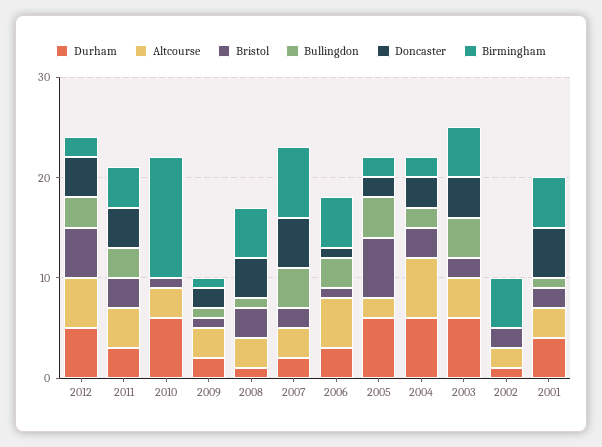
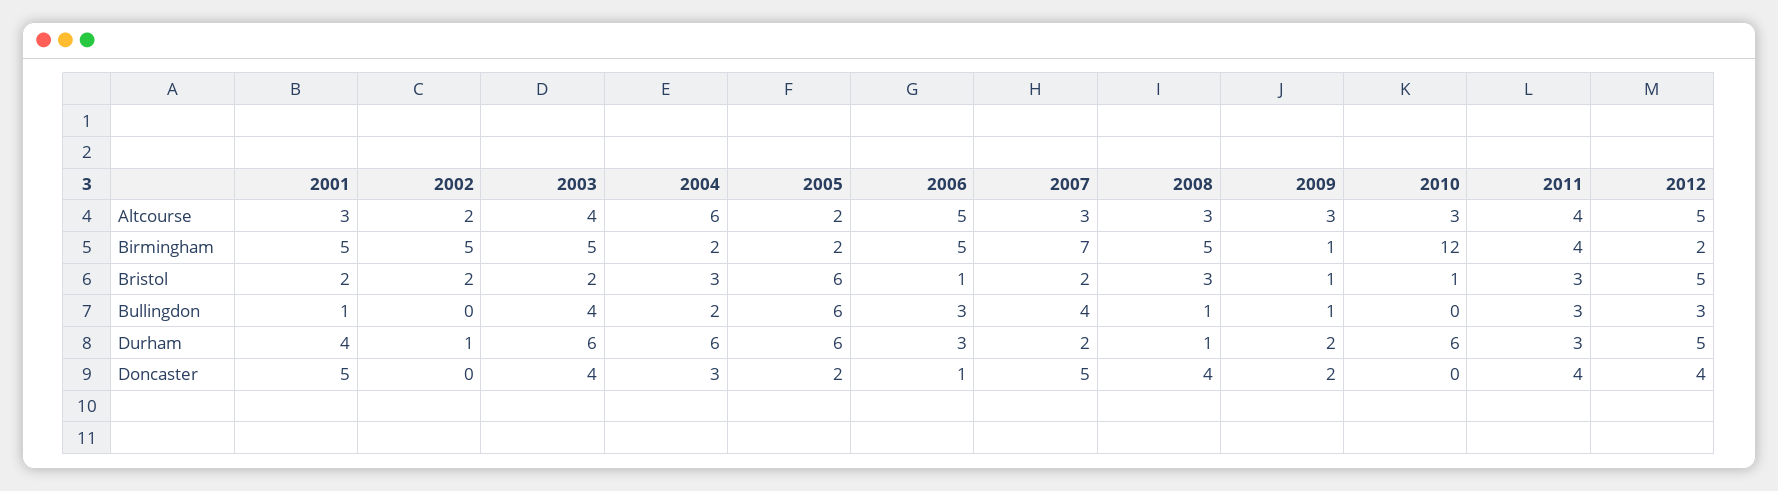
  {
    "Durham": {
      "2012": 5,
      "2011": 3,
      "2010": 6,
      "2009": 2,
      "2008": 1,
      "2007": 2,
      "2006": 3,
      "2005": 6,
      "2004": 6,
      "2003": 6,
      "2002": 1,
      "2001": 4
    },
    "Altcourse": {
      "2012": 5,
      "2011": 4,
      "2010": 3,
      "2009": 3,
      "2008": 3,
      "2007": 3,
      "2006": 5,
      "2005": 2,
      "2004": 6,
      "2003": 4,
      "2002": 2,
      "2001": 3
    },
    "Bristol": {
      "2012": 5,
      "2011": 3,
      "2010": 1,
      "2009": 1,
      "2008": 3,
      "2007": 2,
      "2006": 1,
      "2005": 6,
      "2004": 3,
      "2003": 2,
      "2002": 2,
      "2001": 2
    },
    "Bullingdon": {
      "2012": 3,
      "2011": 3,
      "2010": 0,
      "2009": 1,
      "2008": 1,
      "2007": 4,
      "2006": 3,
-     "2005": 4,
+     "2005": 6,
      "2004": 2,
      "2003": 4,
      "2002": 0,
      "2001": 1
    },
    "Doncaster": {
      "2012": 4,
      "2011": 4,
      "2010": 0,
      "2009": 2,
      "2008": 4,
      "2007": 5,
      "2006": 1,
      "2005": 2,
      "2004": 3,
      "2003": 4,
      "2002": 0,
      "2001": 5
    },
    "Birmingham": {
      "2012": 2,
      "2011": 4,
      "2010": 12,
      "2009": 1,
      "2008": 5,
      "2007": 7,
      "2006": 5,
      "2005": 2,
      "2004": 2,
      "2003": 5,
      "2002": 5,
      "2001": 5
    }
  }

